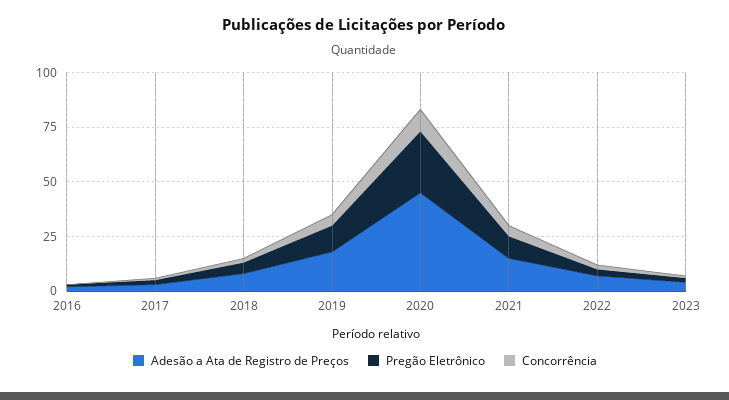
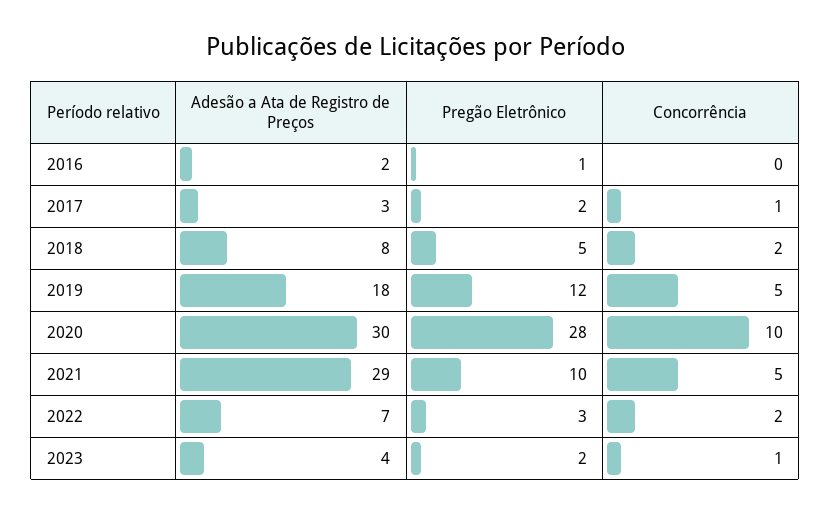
  {
    "Adesão a Ata de Registro de Preços": {
      "2016": 2,
      "2017": 3,
      "2018": 8,
      "2019": 18,
-     "2020": 45,
+     "2020": 30,
-     "2021": 15,
+     "2021": 29,
      "2022": 7,
      "2023": 4
    },
    "Pregão Eletrônico": {
      "2016": 1,
      "2017": 2,
      "2018": 5,
      "2019": 12,
      "2020": 28,
      "2021": 10,
      "2022": 3,
      "2023": 2
    },
    "Concorrência": {
      "2016": 0,
      "2017": 1,
      "2018": 2,
      "2019": 5,
      "2020": 10,
      "2021": 5,
      "2022": 2,
      "2023": 1
    }
  }

